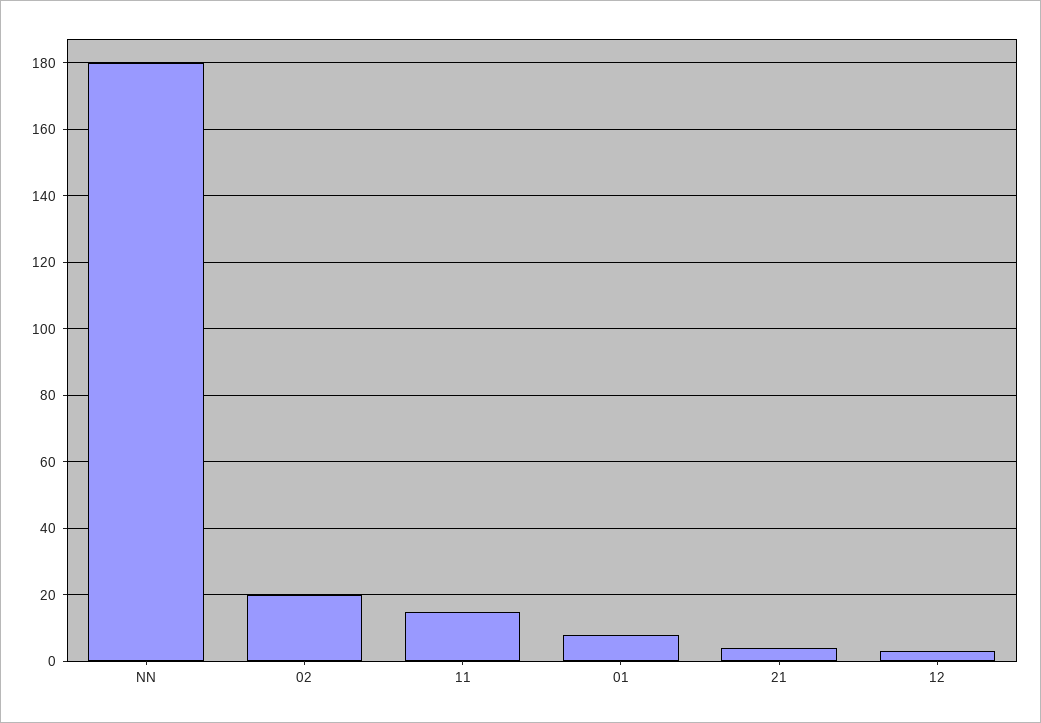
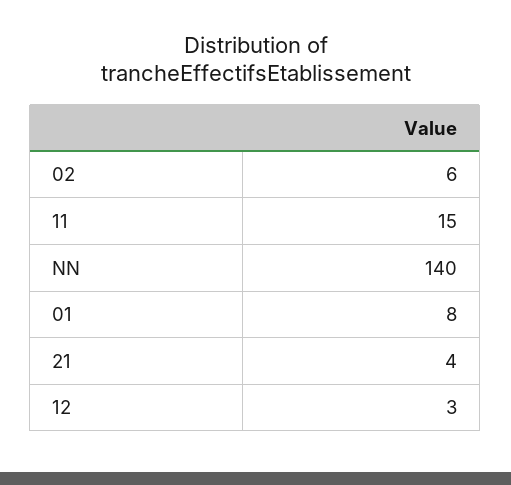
  {
-   "NN": 180,
+   "NN": 140,
-   "02": 20,
+   "02": 6,
    "11": 15,
    "01": 8,
    "21": 4,
    "12": 3
  }

